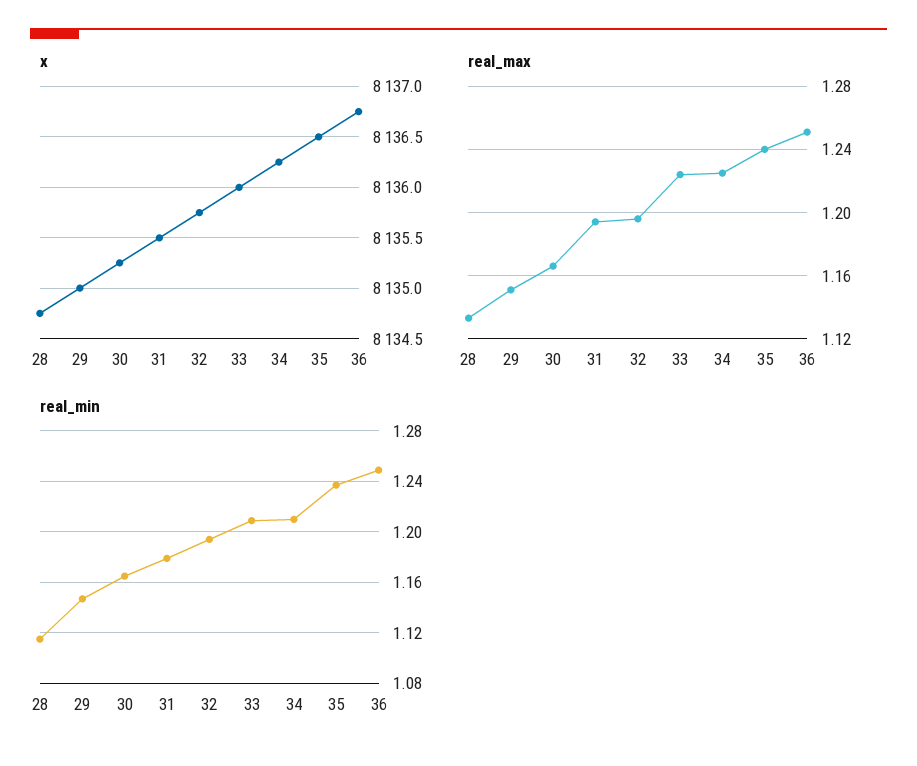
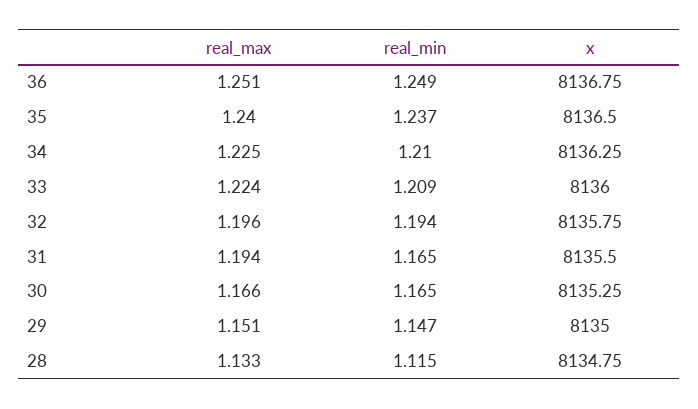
  {
    "x": {
      "28": 8134.75,
      "29": 8135,
      "30": 8135.25,
      "31": 8135.5,
      "32": 8135.75,
      "33": 8136,
      "34": 8136.25,
      "35": 8136.5,
      "36": 8136.75
    },
    "real_max": {
      "28": 1.133,
      "29": 1.151,
      "30": 1.166,
      "31": 1.194,
      "32": 1.196,
      "33": 1.224,
      "34": 1.225,
      "35": 1.24,
      "36": 1.251
    },
    "real_min": {
      "28": 1.115,
      "29": 1.147,
      "30": 1.165,
-     "31": 1.18,
+     "31": 1.165,
      "32": 1.194,
      "33": 1.209,
      "34": 1.21,
      "35": 1.237,
      "36": 1.249
    }
  }

